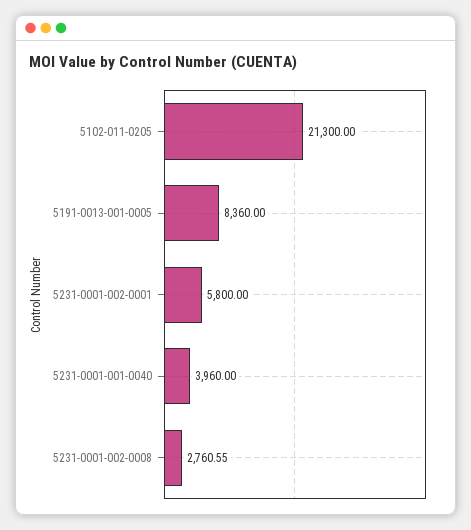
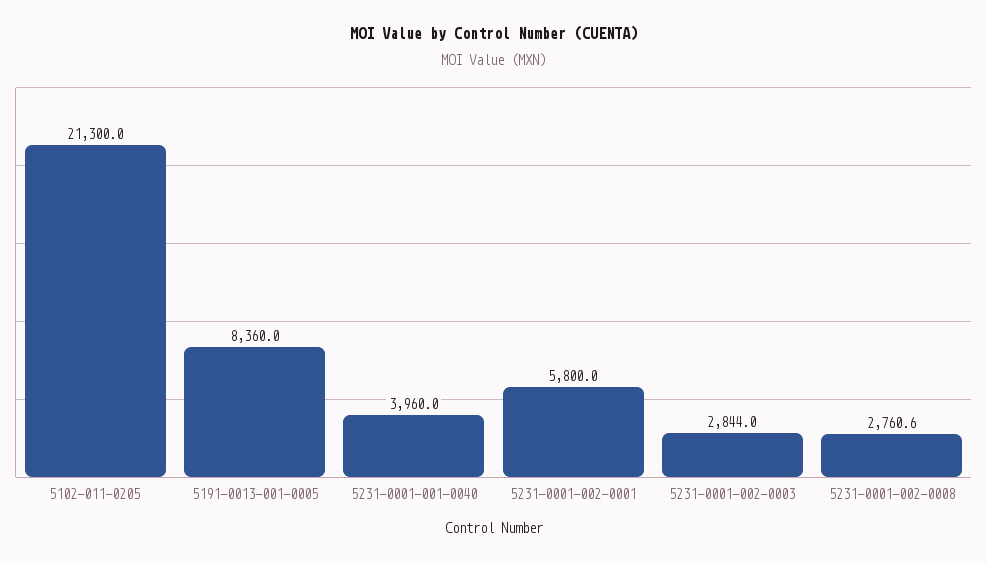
  {
    "5102-011-0205": 21300,
    "5191-0013-001-0005": 8360,
    "5231-0001-002-0001": 5800,
    "5231-0001-001-0040": 3960,
-   "5231-0001-002-0008": 2760.55
+   "5231-0001-002-0008": 2760.55,
+   "5231-0001-002-0003": 2844
  }

